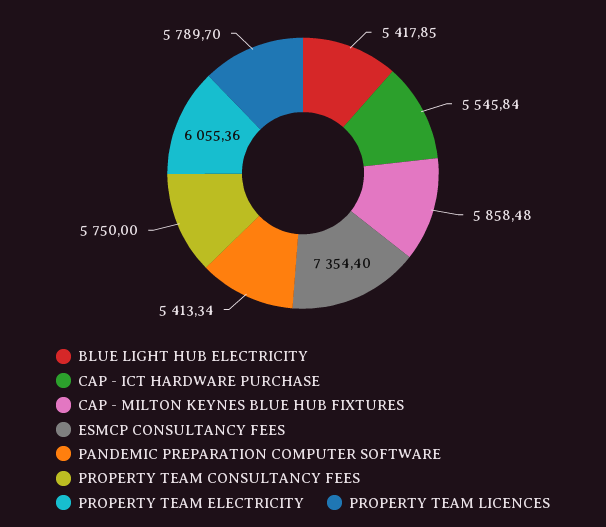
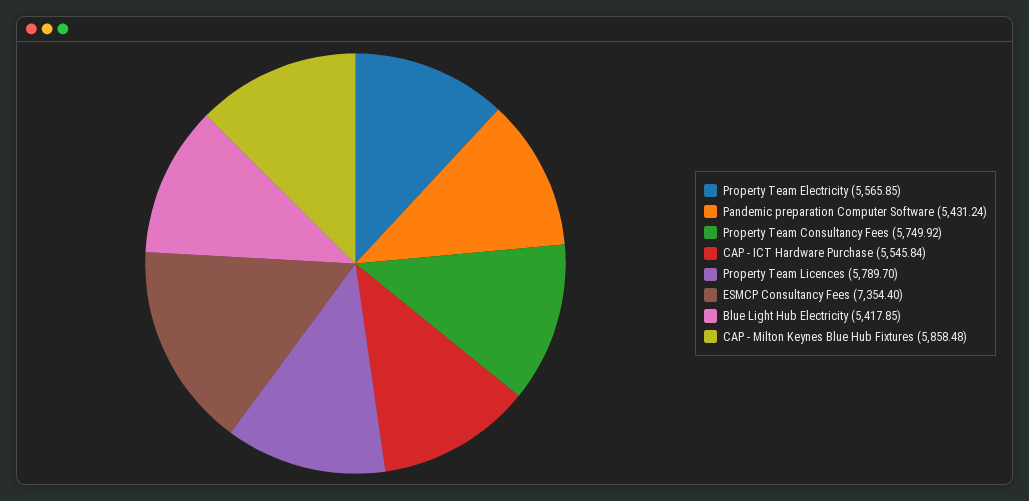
  {
    "BLUE LIGHT HUB ELECTRICITY": 5417.85,
    "CAP - ICT HARDWARE PURCHASE": 5545.84,
    "CAP - MILTON KEYNES BLUE HUB FIXTURES": 5858.48,
    "ESMCP CONSULTANCY FEES": 7354.4,
-   "PANDEMIC PREPARATION COMPUTER SOFTWARE": 5413.34,
+   "PANDEMIC PREPARATION COMPUTER SOFTWARE": 5431.24,
-   "PROPERTY TEAM CONSULTANCY FEES": 5750,
+   "PROPERTY TEAM CONSULTANCY FEES": 5749.92,
-   "PROPERTY TEAM ELECTRICITY": 6055.36,
+   "PROPERTY TEAM ELECTRICITY": 5565.85,
    "PROPERTY TEAM LICENCES": 5789.7
  }

